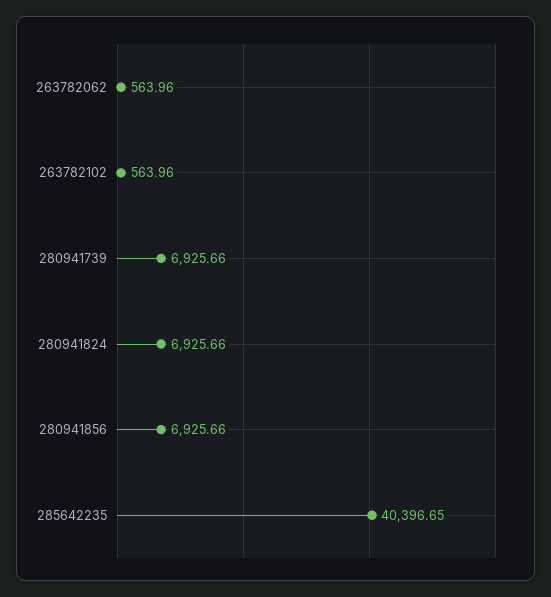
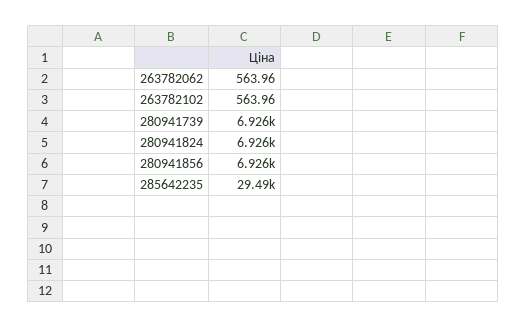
  {
    "263782062": 563.96,
    "263782102": 563.96,
    "280941739": 6925.66,
    "280941824": 6925.66,
    "280941856": 6925.66,
-   "285642235": 40396.65
+   "285642235": 29490
  }

